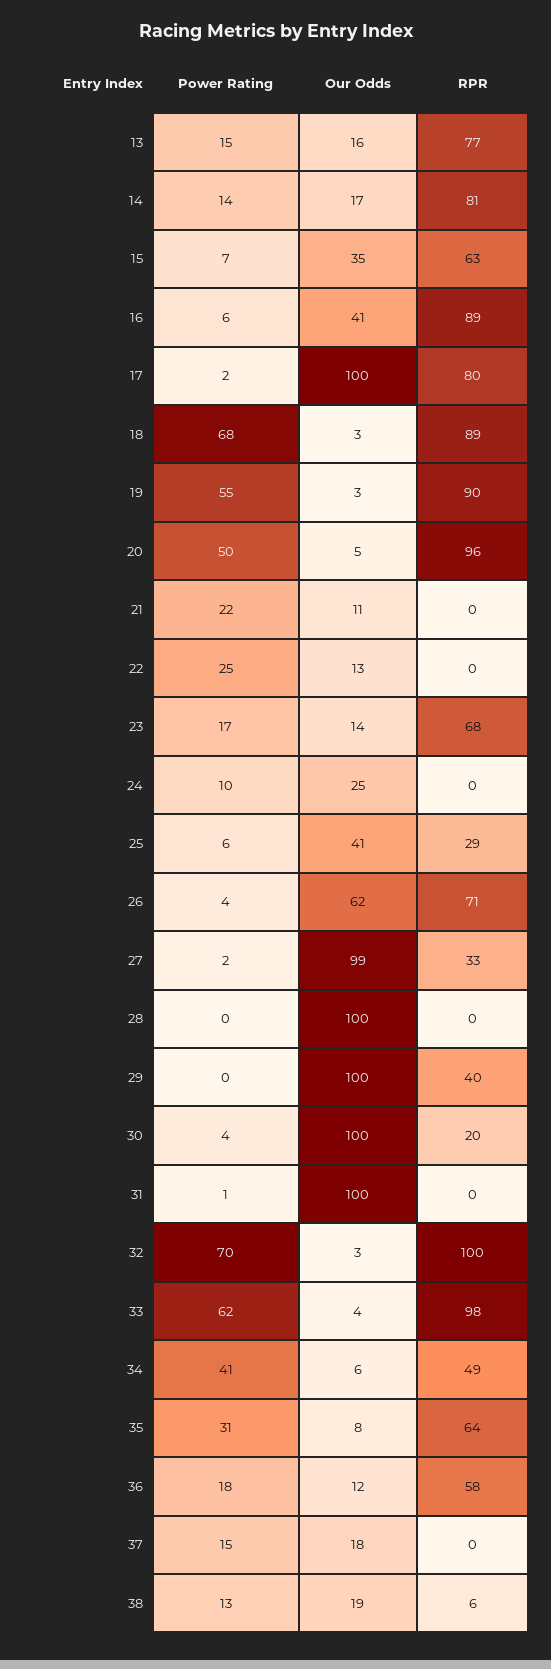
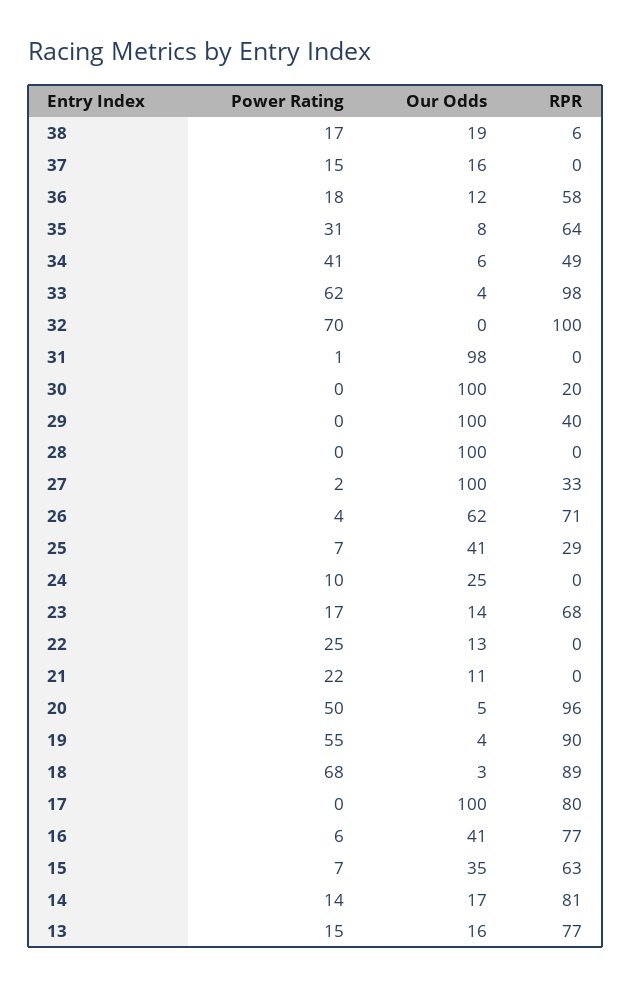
  {
    "Power Rating": {
      "13": 15,
      "14": 14,
      "15": 7,
      "16": 6,
-     "17": 2,
+     "17": 0,
      "18": 68,
      "19": 55,
      "20": 50,
      "21": 22,
      "22": 25,
      "23": 17,
      "24": 10,
-     "25": 6,
+     "25": 7,
      "26": 4,
      "27": 2,
      "28": 0,
      "29": 0,
-     "30": 4,
+     "30": 0,
      "31": 1,
      "32": 70,
      "33": 62,
      "34": 41,
      "35": 31,
      "36": 18,
      "37": 15,
-     "38": 13
+     "38": 17
    },
    "Our Odds": {
      "13": 16,
      "14": 17,
      "15": 35,
      "16": 41,
      "17": 100,
      "18": 3,
-     "19": 3,
+     "19": 4,
      "20": 5,
      "21": 11,
      "22": 13,
      "23": 14,
      "24": 25,
      "25": 41,
      "26": 62,
-     "27": 99,
+     "27": 100,
      "28": 100,
      "29": 100,
      "30": 100,
-     "31": 100,
+     "31": 98,
-     "32": 3,
+     "32": 0,
      "33": 4,
      "34": 6,
      "35": 8,
      "36": 12,
-     "37": 18,
+     "37": 16,
      "38": 19
    },
    "RPR": {
      "13": 77,
      "14": 81,
      "15": 63,
-     "16": 89,
+     "16": 77,
      "17": 80,
      "18": 89,
      "19": 90,
      "20": 96,
      "21": 0,
      "22": 0,
      "23": 68,
      "24": 0,
      "25": 29,
      "26": 71,
      "27": 33,
      "28": 0,
      "29": 40,
      "30": 20,
      "31": 0,
      "32": 100,
      "33": 98,
      "34": 49,
      "35": 64,
      "36": 58,
      "37": 0,
      "38": 6
    }
  }

